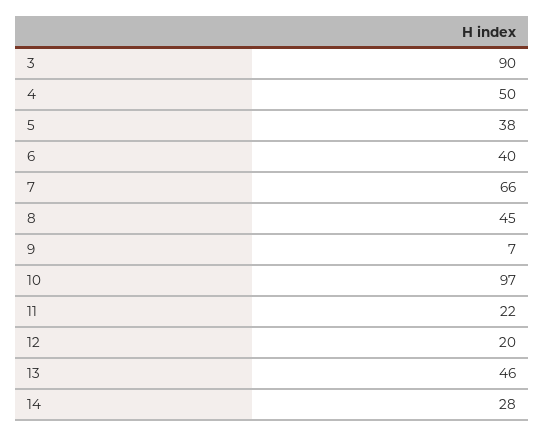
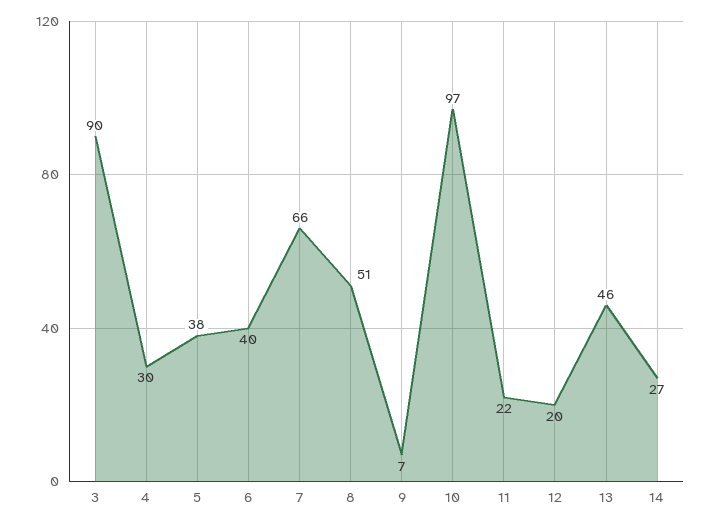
  {
    "3": 90,
-   "4": 50,
+   "4": 30,
    "5": 38,
    "6": 40,
    "7": 66,
-   "8": 45,
+   "8": 51,
    "9": 7,
    "10": 97,
    "11": 22,
    "12": 20,
    "13": 46,
-   "14": 28
+   "14": 27
  }

